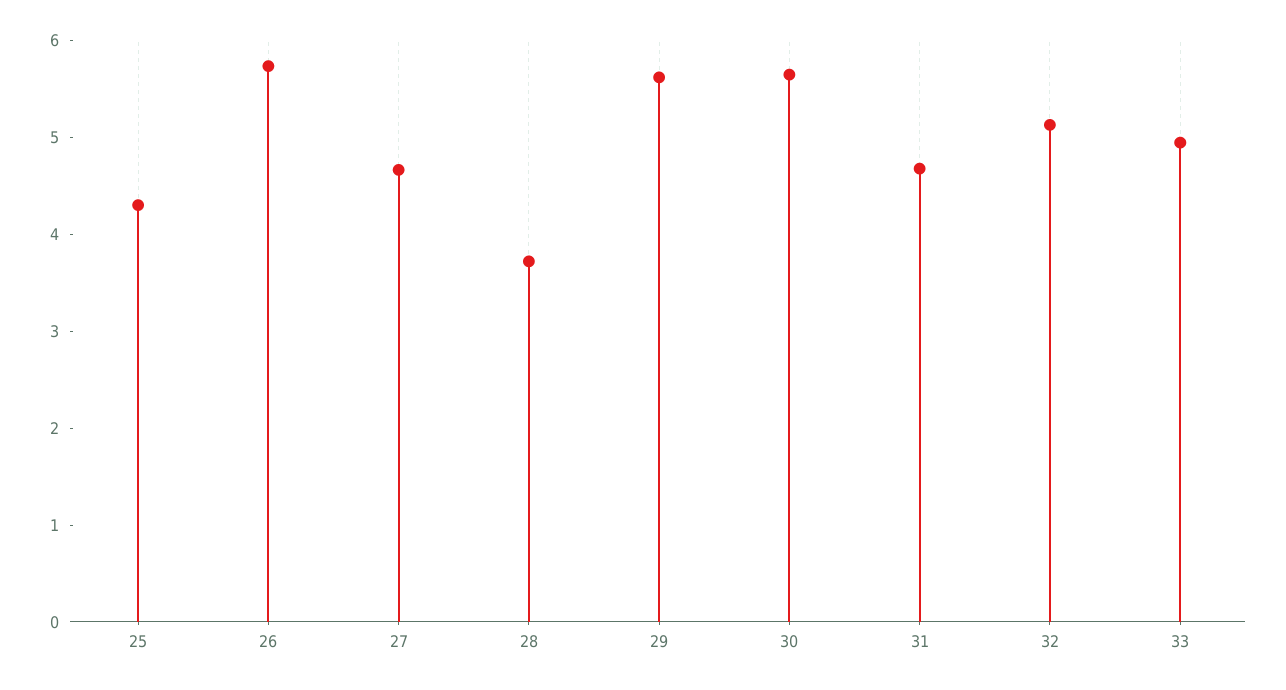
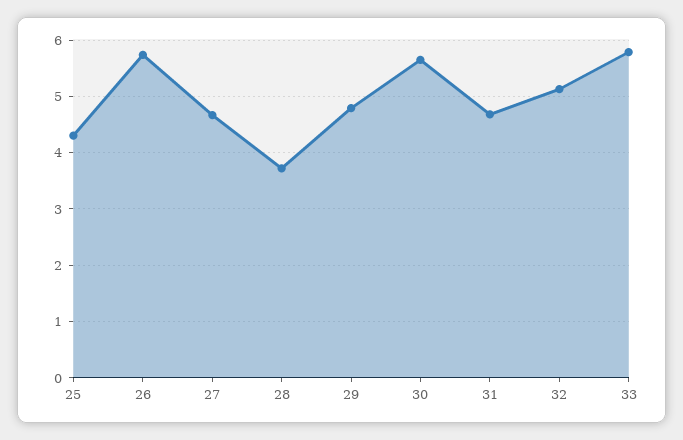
  {
    "25": 4.4,
    "26": 5.8,
    "27": 4.6,
    "28": 3.8,
-   "29": 5.6,
+   "29": 4.8,
    "30": 5.6,
    "31": 4.6,
    "32": 5.2,
-   "33": 5
+   "33": 5.8
  }

